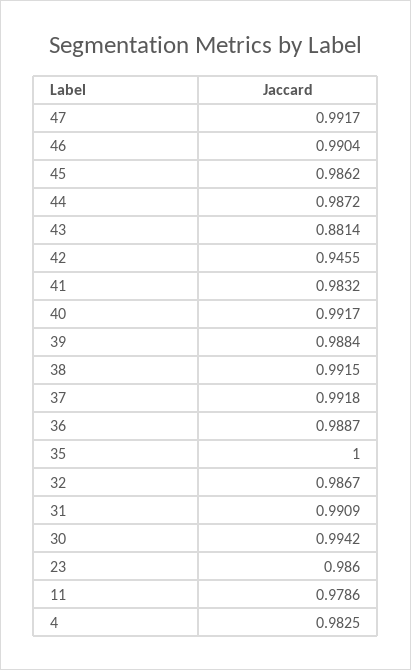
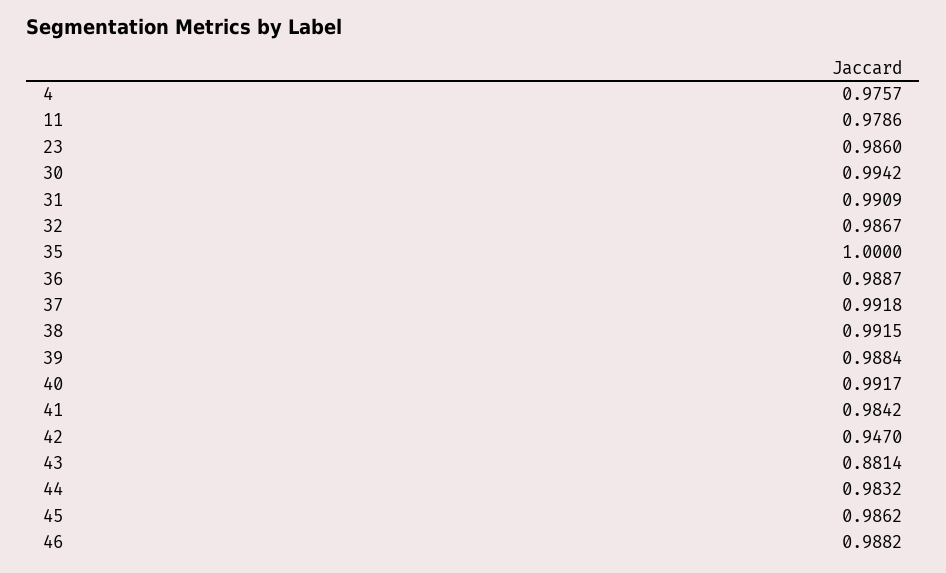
  {
-   "47": 0.9917,
-   "46": 0.9904,
+   "46": 0.9882,
    "45": 0.9862,
-   "44": 0.9872,
+   "44": 0.9832,
    "43": 0.8814,
-   "42": 0.9455,
+   "42": 0.947,
-   "41": 0.9832,
+   "41": 0.9842,
    "40": 0.9917,
    "39": 0.9884,
    "38": 0.9915,
    "37": 0.9918,
    "36": 0.9887,
    "35": 1,
    "32": 0.9867,
    "31": 0.9909,
    "30": 0.9942,
    "23": 0.986,
    "11": 0.9786,
-   "4": 0.9825
+   "4": 0.9757
  }

